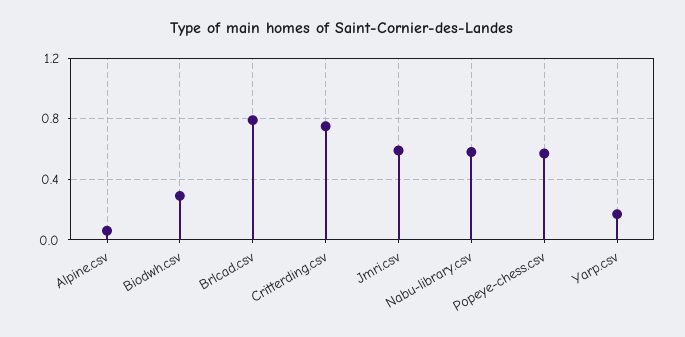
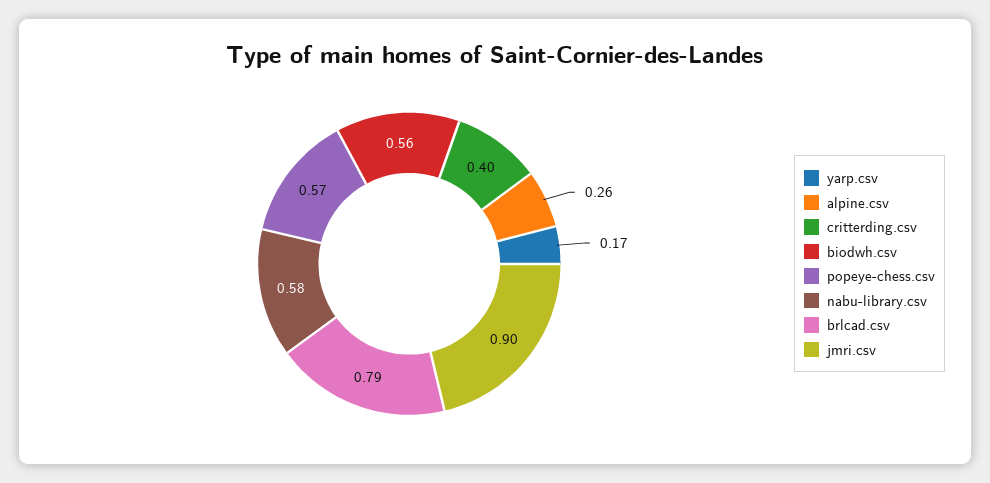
  {
-   "Alpine.csv": 0.05,
+   "Alpine.csv": 0.26,
-   "Biodwh.csv": 0.3,
+   "Biodwh.csv": 0.56,
    "Brlcad.csv": 0.79,
-   "Critterding.csv": 0.75,
+   "Critterding.csv": 0.4,
-   "Jmri.csv": 0.6,
+   "Jmri.csv": 0.9,
    "Nabu-library.csv": 0.58,
    "Popeye-chess.csv": 0.57,
    "Yarp.csv": 0.17
  }

